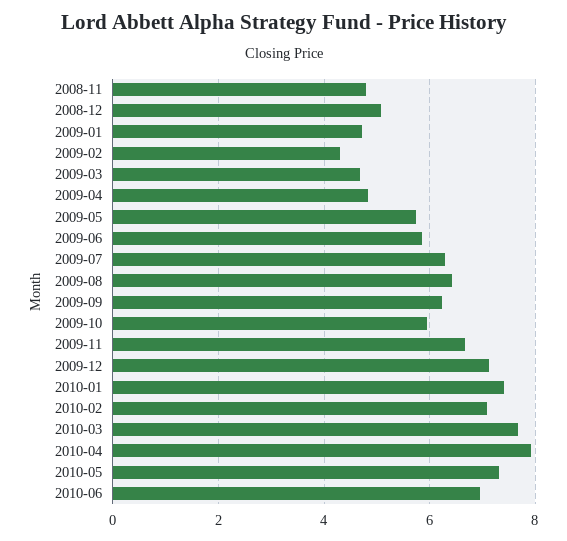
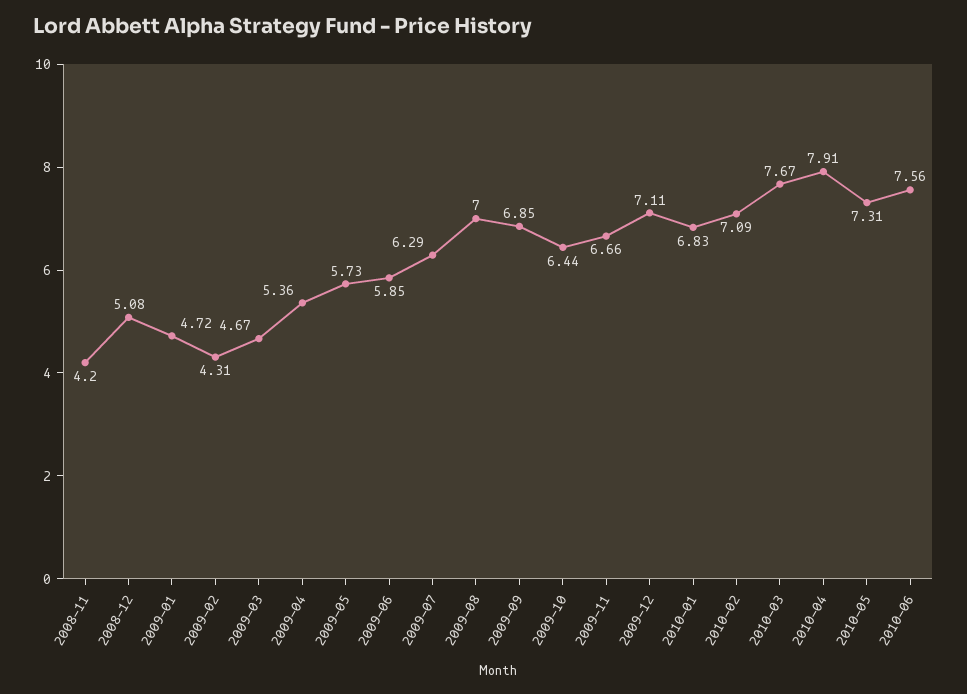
  {
-   "2008-11": 4.8,
+   "2008-11": 4.2,
    "2008-12": 5.08,
    "2009-01": 4.72,
    "2009-02": 4.31,
    "2009-03": 4.67,
-   "2009-04": 4.8,
+   "2009-04": 5.36,
    "2009-05": 5.73,
    "2009-06": 5.85,
    "2009-07": 6.29,
-   "2009-08": 6.4,
+   "2009-08": 7,
-   "2009-09": 6.2,
+   "2009-09": 6.85,
-   "2009-10": 6,
+   "2009-10": 6.44,
    "2009-11": 6.66,
    "2009-12": 7.11,
-   "2010-01": 7.4,
+   "2010-01": 6.83,
    "2010-02": 7.09,
    "2010-03": 7.67,
    "2010-04": 7.91,
    "2010-05": 7.31,
-   "2010-06": 7
+   "2010-06": 7.56
  }

